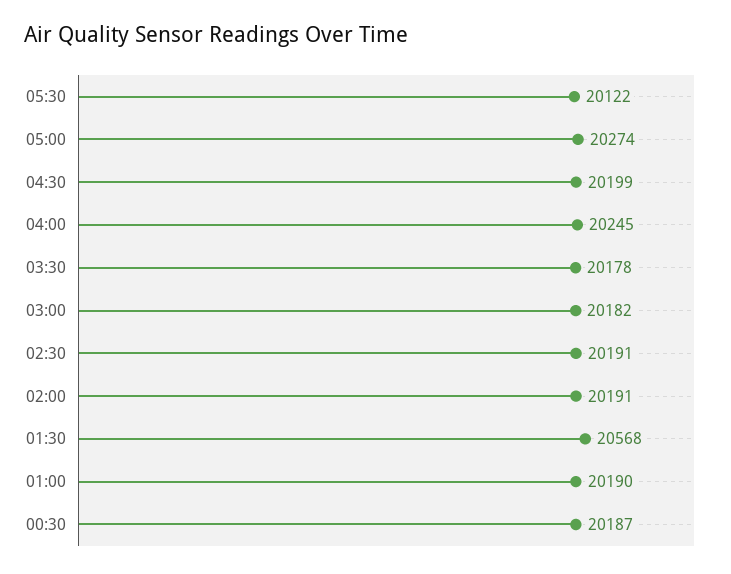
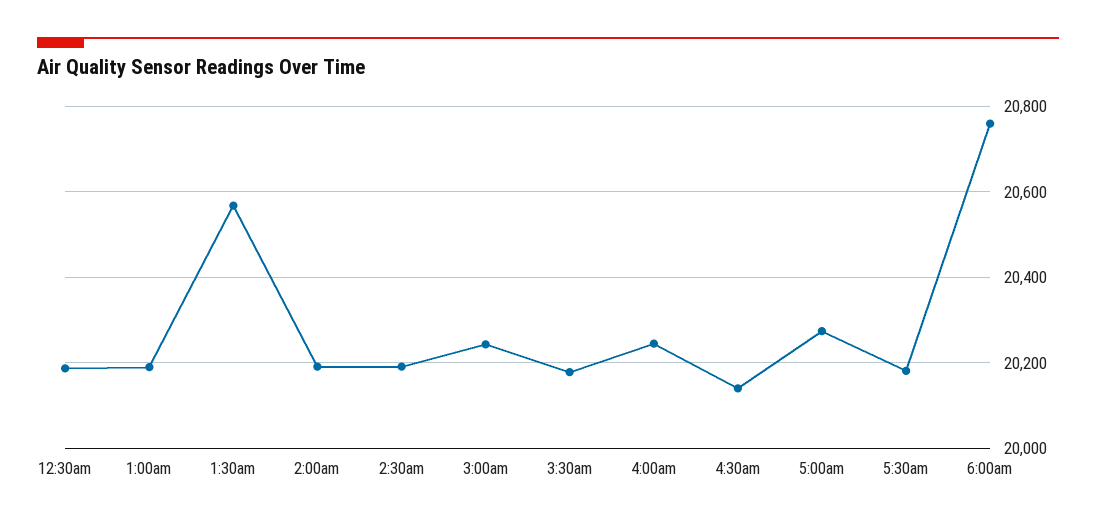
  {
-   "05:30": 20122,
+   "05:30": 20180,
    "05:00": 20274,
-   "04:30": 20199,
+   "04:30": 20140,
    "04:00": 20245,
    "03:30": 20178,
-   "03:00": 20182,
+   "03:00": 20240,
    "02:30": 20191,
    "02:00": 20191,
    "01:30": 20568,
    "01:00": 20190,
-   "00:30": 20187
+   "00:30": 20187,
+   "6:00am": 20760
  }

